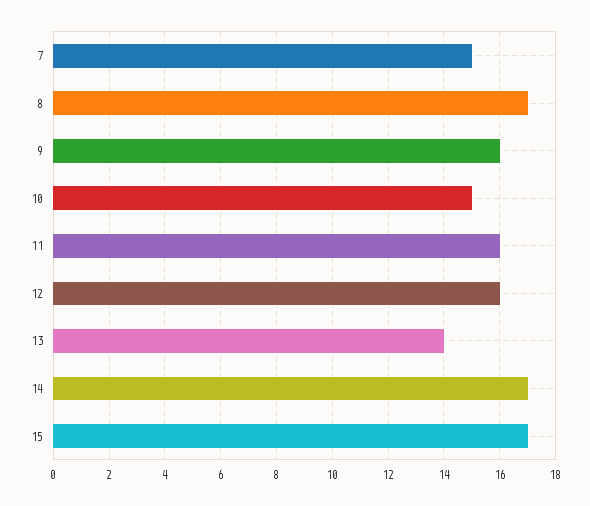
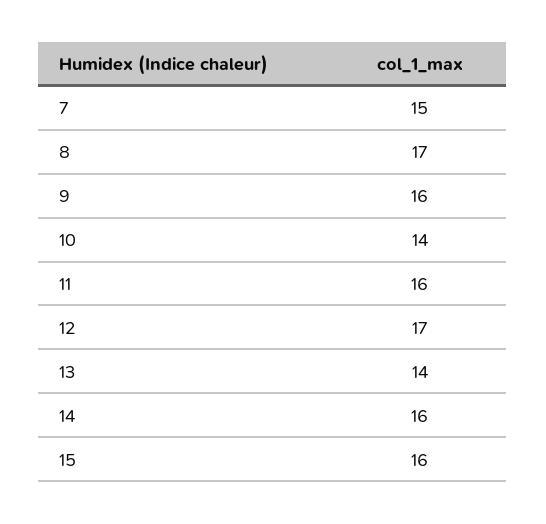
  {
    "7": 15,
    "8": 17,
    "9": 16,
-   "10": 15,
+   "10": 14,
    "11": 16,
-   "12": 16,
+   "12": 17,
    "13": 14,
-   "14": 17,
+   "14": 16,
-   "15": 17
+   "15": 16
  }

